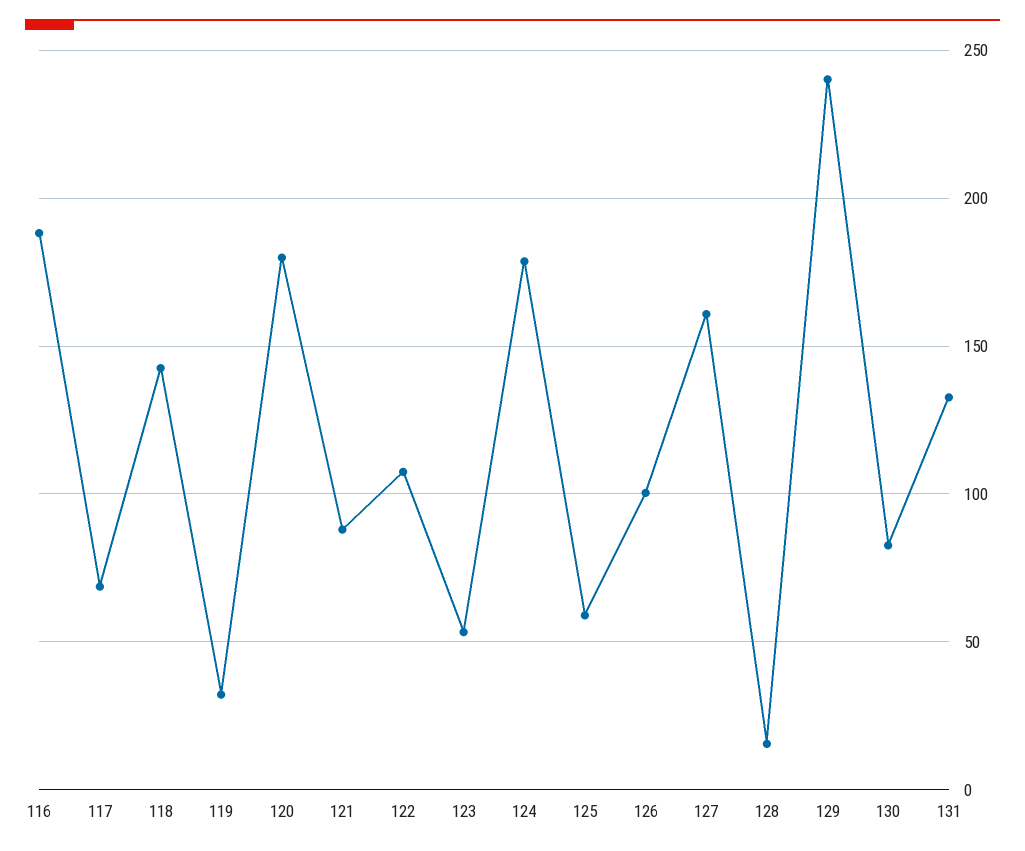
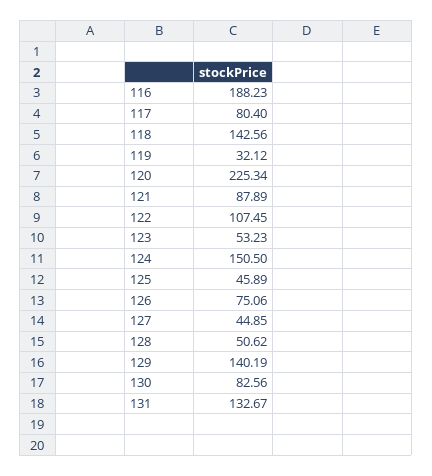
  {
    "116": 188.23,
-   "117": 70,
+   "117": 80.4,
    "118": 142.56,
    "119": 32.12,
-   "120": 180,
+   "120": 225.34,
    "121": 87.89,
    "122": 107.45,
    "123": 53.23,
-   "124": 180,
+   "124": 150.5,
-   "125": 60,
+   "125": 45.89,
-   "126": 100,
+   "126": 75.06,
-   "127": 160,
+   "127": 44.85,
-   "128": 15,
+   "128": 50.62,
-   "129": 240,
+   "129": 140.19,
    "130": 82.56,
    "131": 132.67
  }

